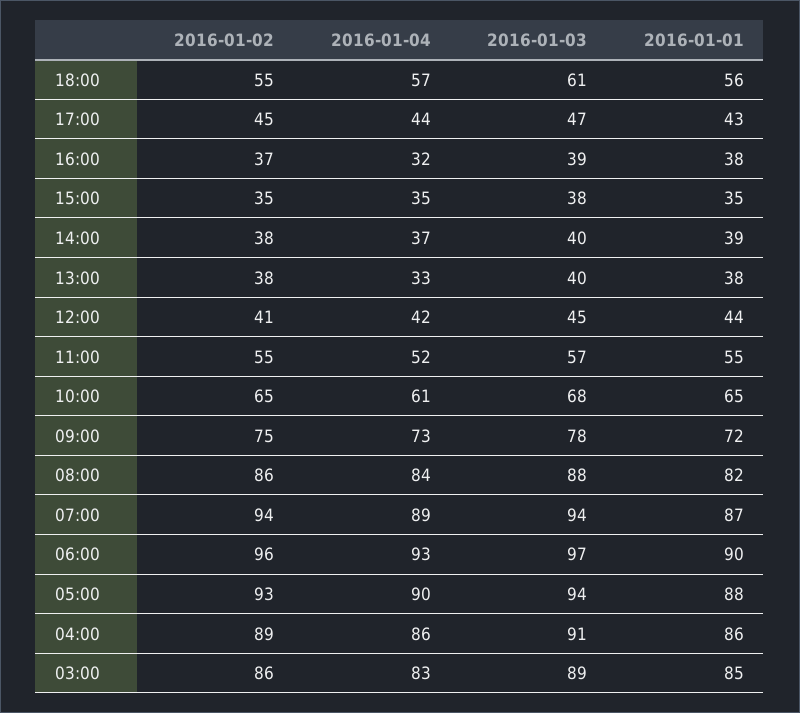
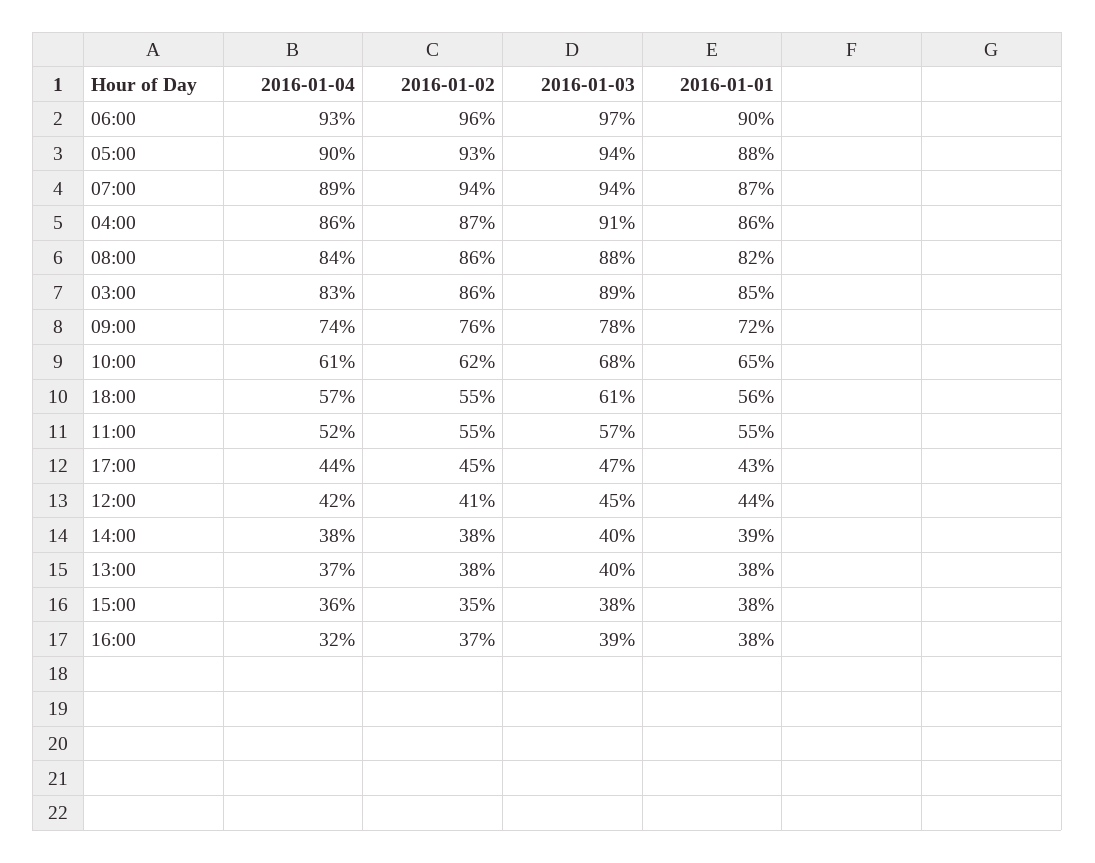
  {
    "2016-01-02": {
      "18:00": 55,
      "17:00": 45,
      "16:00": 37,
      "15:00": 35,
      "14:00": 38,
      "13:00": 38,
      "12:00": 41,
      "11:00": 55,
-     "10:00": 65,
+     "10:00": 62,
-     "09:00": 75,
+     "09:00": 76,
      "08:00": 86,
      "07:00": 94,
      "06:00": 96,
      "05:00": 93,
-     "04:00": 89,
+     "04:00": 87,
      "03:00": 86
    },
    "2016-01-04": {
      "18:00": 57,
      "17:00": 44,
      "16:00": 32,
-     "15:00": 35,
+     "15:00": 36,
-     "14:00": 37,
+     "14:00": 38,
-     "13:00": 33,
+     "13:00": 37,
      "12:00": 42,
      "11:00": 52,
      "10:00": 61,
-     "09:00": 73,
+     "09:00": 74,
      "08:00": 84,
      "07:00": 89,
      "06:00": 93,
      "05:00": 90,
      "04:00": 86,
      "03:00": 83
    },
    "2016-01-03": {
      "18:00": 61,
      "17:00": 47,
      "16:00": 39,
      "15:00": 38,
      "14:00": 40,
      "13:00": 40,
      "12:00": 45,
      "11:00": 57,
      "10:00": 68,
      "09:00": 78,
      "08:00": 88,
      "07:00": 94,
      "06:00": 97,
      "05:00": 94,
      "04:00": 91,
      "03:00": 89
    },
    "2016-01-01": {
      "18:00": 56,
      "17:00": 43,
      "16:00": 38,
-     "15:00": 35,
+     "15:00": 38,
      "14:00": 39,
      "13:00": 38,
      "12:00": 44,
      "11:00": 55,
      "10:00": 65,
      "09:00": 72,
      "08:00": 82,
      "07:00": 87,
      "06:00": 90,
      "05:00": 88,
      "04:00": 86,
      "03:00": 85
    }
  }

